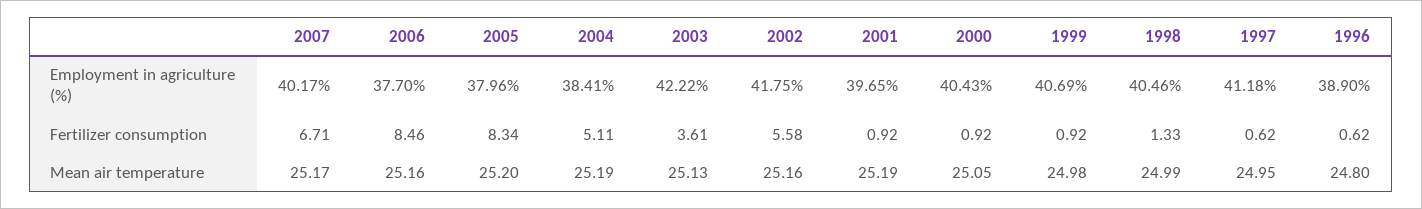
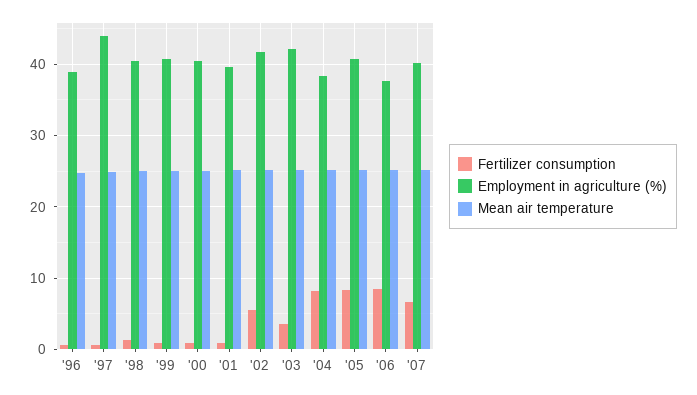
  {
    "Employment in agriculture (%)": {
      "2007": 40.17,
      "2006": 37.7,
-     "2005": 37.96,
+     "2005": 41,
      "2004": 38.41,
      "2003": 42.22,
      "2002": 41.75,
      "2001": 39.65,
      "2000": 40.43,
      "1999": 40.69,
      "1998": 40.46,
-     "1997": 41.18,
+     "1997": 44,
      "1996": 38.9
    },
    "Fertilizer consumption": {
      "2007": 6.71,
      "2006": 8.46,
      "2005": 8.34,
-     "2004": 5.11,
+     "2004": 8,
      "2003": 3.61,
      "2002": 5.58,
      "2001": 0.92,
      "2000": 0.92,
      "1999": 0.92,
      "1998": 1.33,
      "1997": 0.62,
      "1996": 0.62
    },
    "Mean air temperature": {
      "2007": 25.17,
      "2006": 25.16,
      "2005": 25.2,
      "2004": 25.19,
      "2003": 25.13,
      "2002": 25.16,
      "2001": 25.19,
      "2000": 25.05,
      "1999": 24.98,
      "1998": 24.99,
      "1997": 24.95,
      "1996": 24.8
    }
  }

